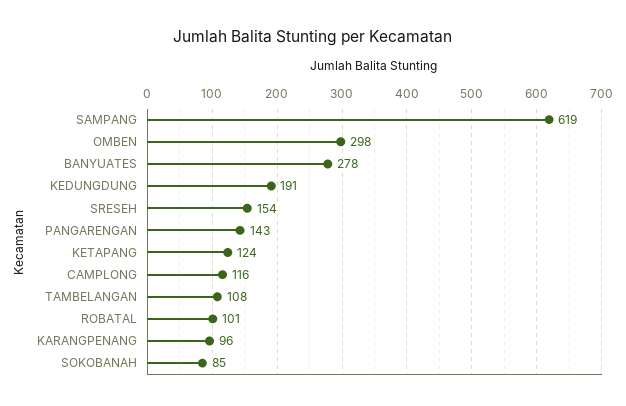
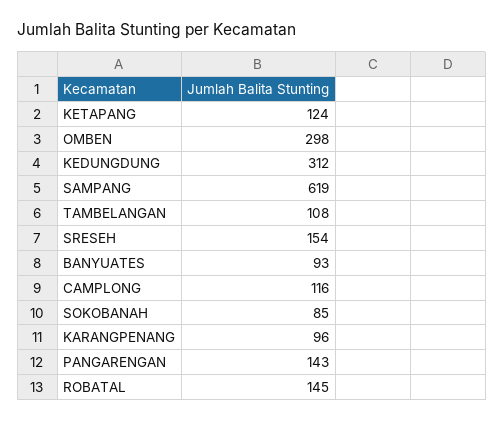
  {
    "SAMPANG": 619,
    "OMBEN": 298,
-   "BANYUATES": 278,
+   "BANYUATES": 93,
-   "KEDUNGDUNG": 191,
+   "KEDUNGDUNG": 312,
    "SRESEH": 154,
    "PANGARENGAN": 143,
    "KETAPANG": 124,
    "CAMPLONG": 116,
    "TAMBELANGAN": 108,
-   "ROBATAL": 101,
+   "ROBATAL": 145,
    "KARANGPENANG": 96,
    "SOKOBANAH": 85
  }

